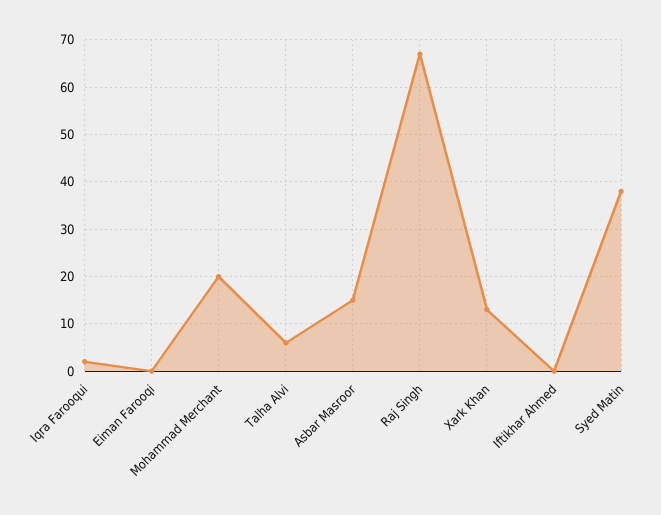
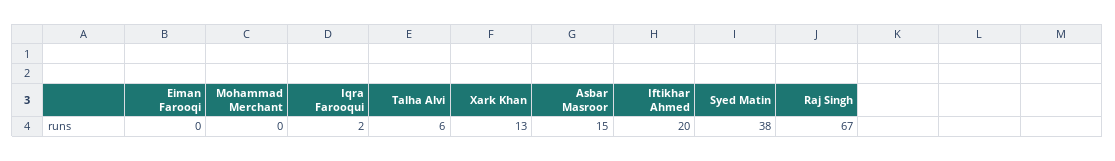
  {
    "Iqra Farooqui": 2,
    "Eiman Farooqi": 0,
-   "Mohammad Merchant": 20,
+   "Mohammad Merchant": 0,
    "Talha Alvi": 6,
    "Asbar Masroor": 15,
    "Raj Singh": 67,
    "Xark Khan": 13,
-   "Iftikhar Ahmed": 0,
+   "Iftikhar Ahmed": 20,
    "Syed Matin": 38
  }

